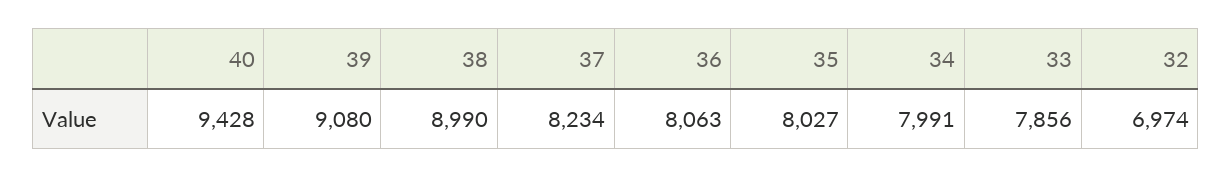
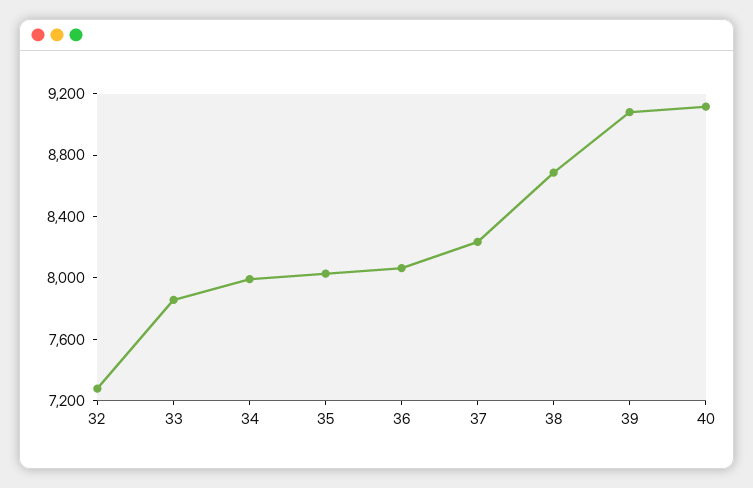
  {
-   "40": 9428,
+   "40": 9100,
    "39": 9080,
-   "38": 8990,
+   "38": 8700,
    "37": 8234,
    "36": 8063,
    "35": 8027,
    "34": 7991,
    "33": 7856,
-   "32": 6974
+   "32": 7300
  }

